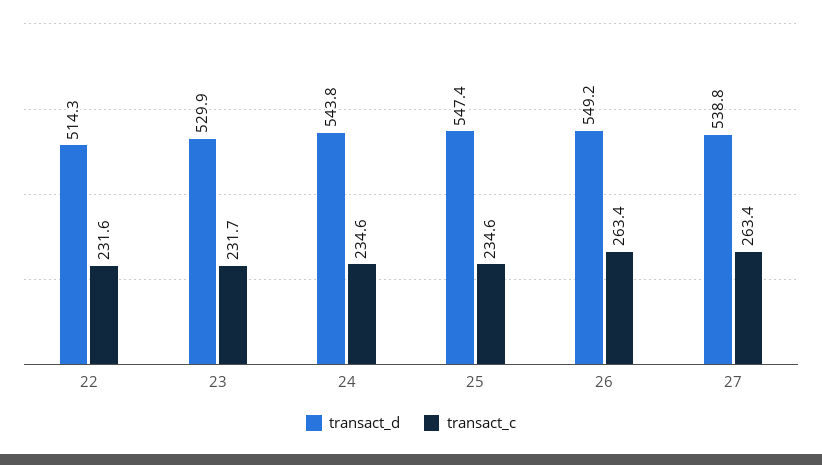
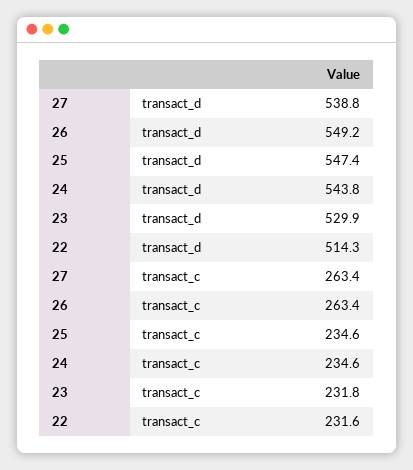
  {
    "transact_d": {
      "22": 514.3,
      "23": 529.9,
      "24": 543.8,
      "25": 547.4,
      "26": 549.2,
      "27": 538.8
    },
    "transact_c": {
      "22": 231.6,
-     "23": 231.7,
+     "23": 231.8,
      "24": 234.6,
      "25": 234.6,
      "26": 263.4,
      "27": 263.4
    }
  }

